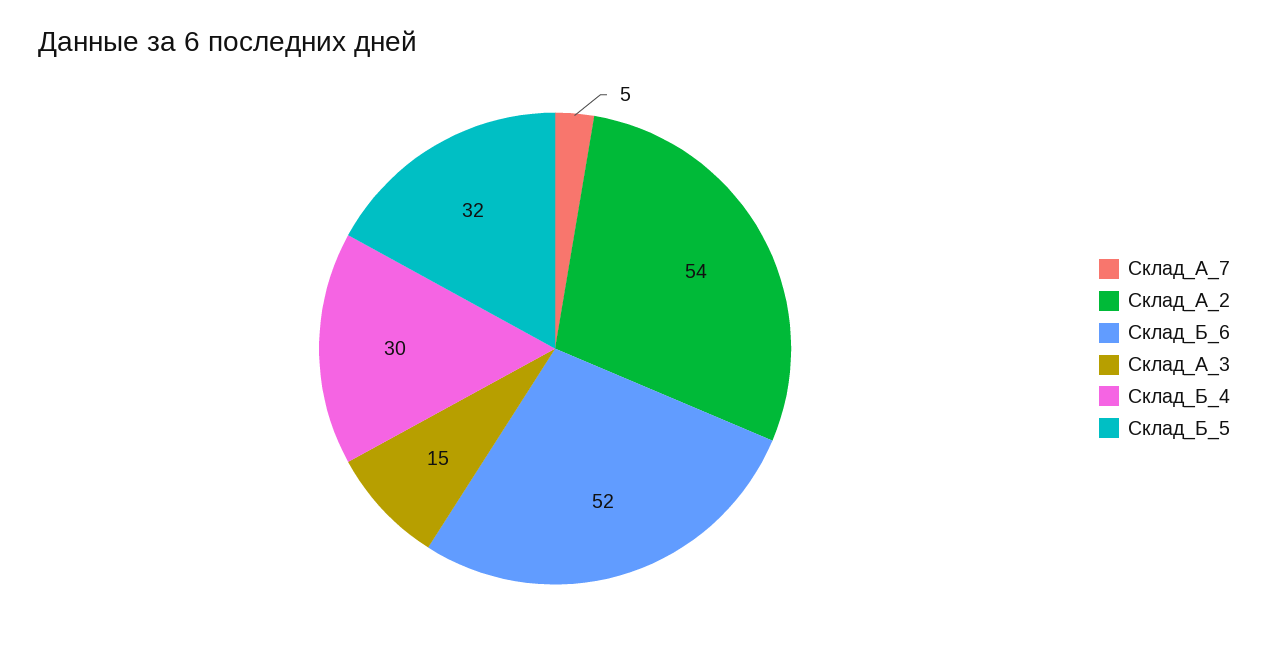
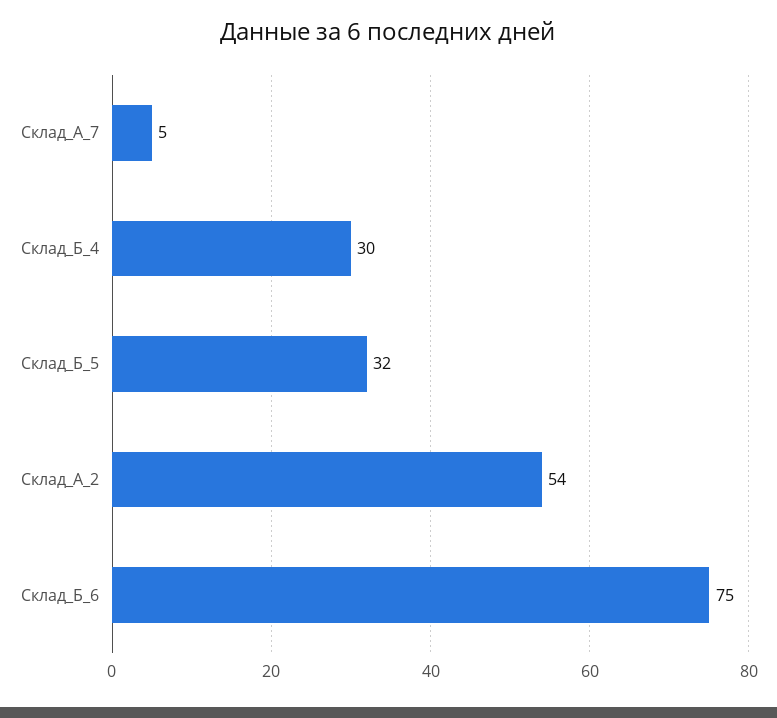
  {
    "Склад_А_7": 5,
    "Склад_А_2": 54,
-   "Склад_Б_6": 52,
+   "Склад_Б_6": 75,
-   "Склад_А_3": 15,
    "Склад_Б_4": 30,
    "Склад_Б_5": 32
  }

